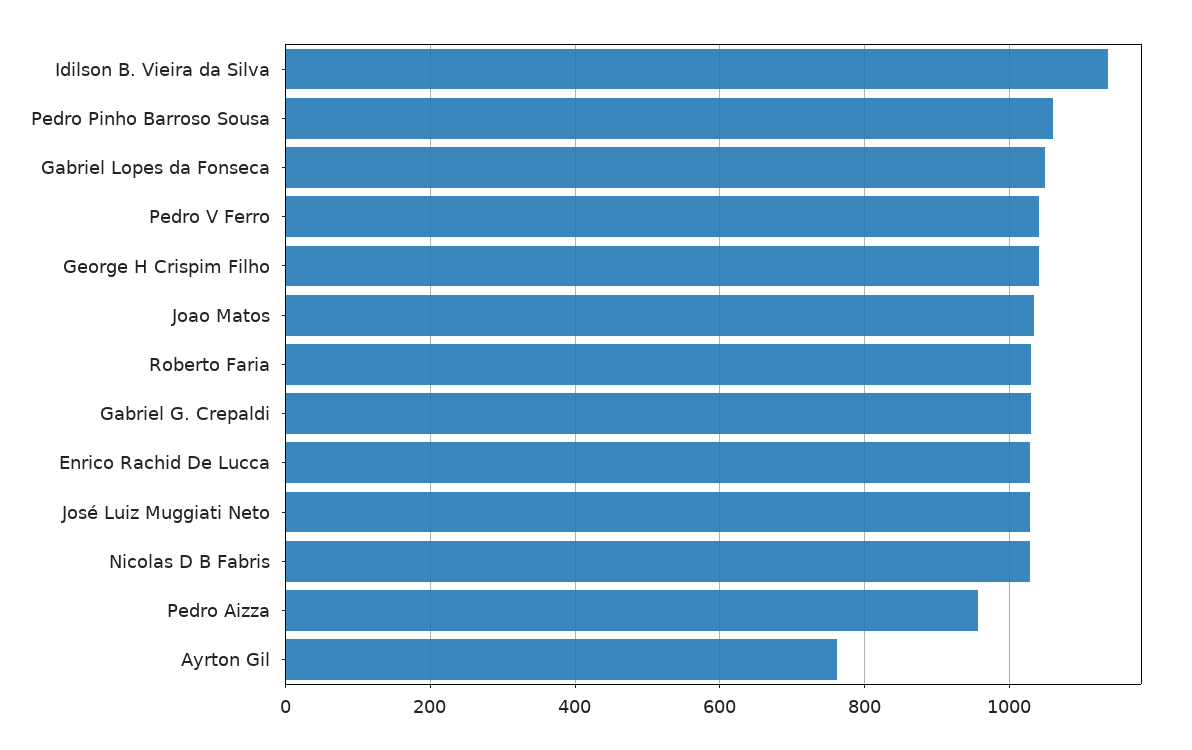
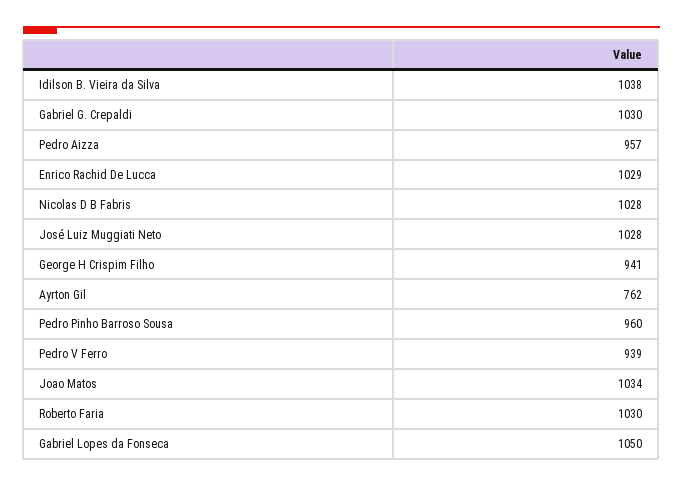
  {
-   "Idilson B. Vieira da Silva": 1140,
+   "Idilson B. Vieira da Silva": 1038,
-   "Pedro Pinho Barroso Sousa": 1060,
+   "Pedro Pinho Barroso Sousa": 960,
    "Gabriel Lopes da Fonseca": 1050,
-   "Pedro V Ferro": 1040,
+   "Pedro V Ferro": 939,
-   "George H Crispim Filho": 1040,
+   "George H Crispim Filho": 941,
    "Joao Matos": 1034,
    "Roberto Faria": 1030,
    "Gabriel G. Crepaldi": 1030,
    "Enrico Rachid De Lucca": 1029,
    "José Luiz Muggiati Neto": 1028,
    "Nicolas D B Fabris": 1028,
    "Pedro Aizza": 957,
    "Ayrton Gil": 762
  }

